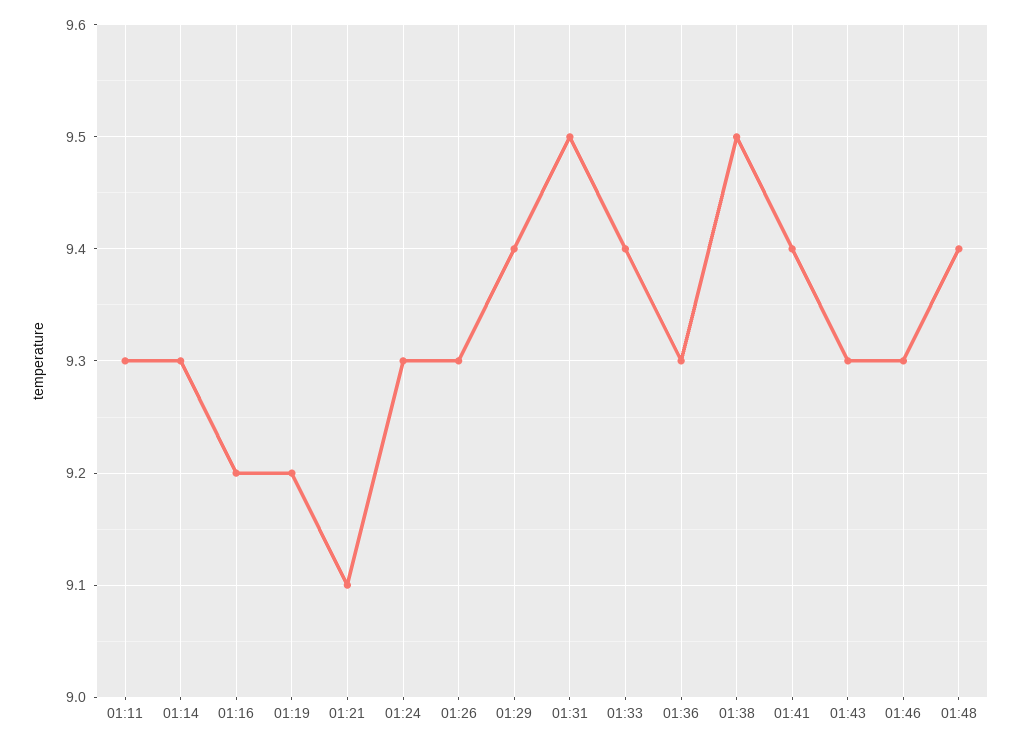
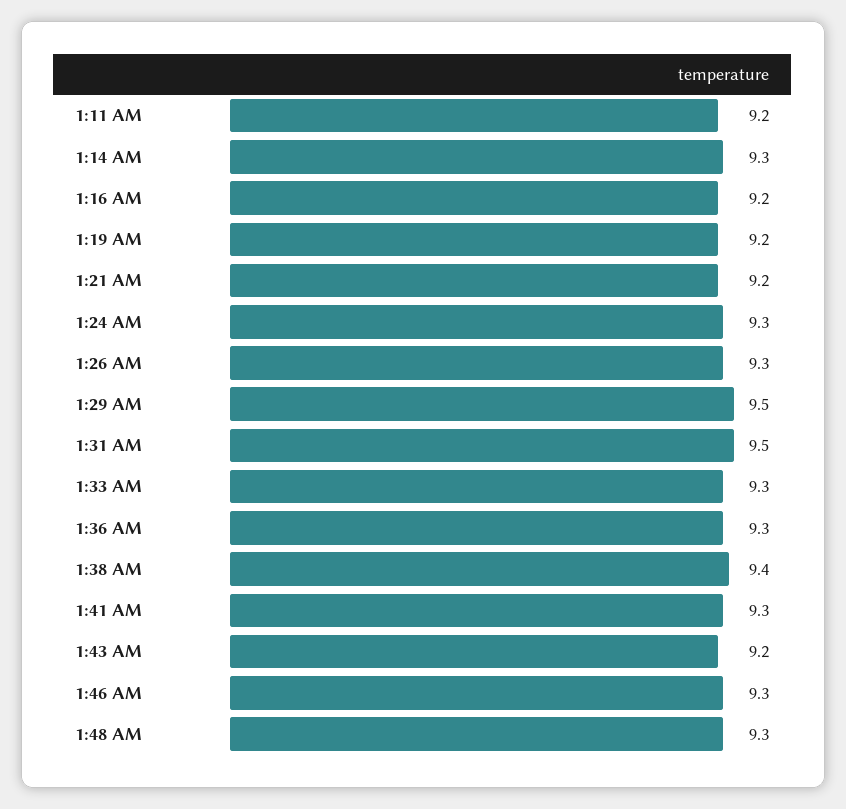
  {
-   "01:11": 9.3,
+   "01:11": 9.2,
    "01:14": 9.3,
    "01:16": 9.2,
    "01:19": 9.2,
-   "01:21": 9.1,
+   "01:21": 9.2,
    "01:24": 9.3,
    "01:26": 9.3,
-   "01:29": 9.4,
+   "01:29": 9.5,
    "01:31": 9.5,
-   "01:33": 9.4,
+   "01:33": 9.3,
    "01:36": 9.3,
-   "01:38": 9.5,
+   "01:38": 9.4,
-   "01:41": 9.4,
+   "01:41": 9.3,
-   "01:43": 9.3,
+   "01:43": 9.2,
    "01:46": 9.3,
-   "01:48": 9.4
+   "01:48": 9.3
  }

